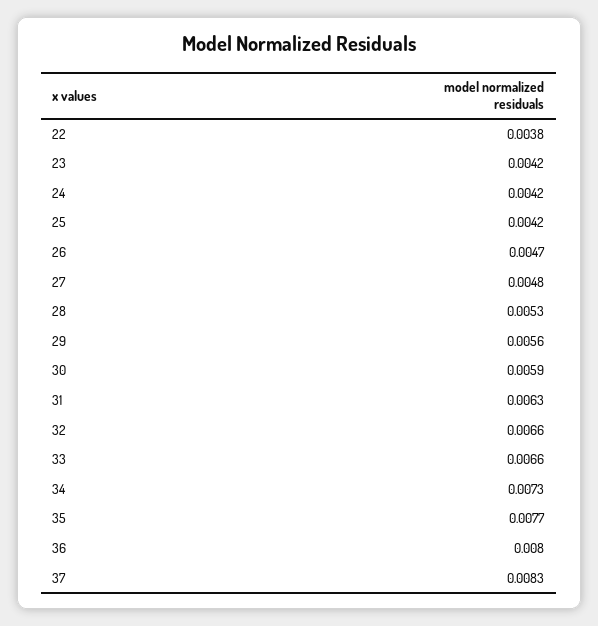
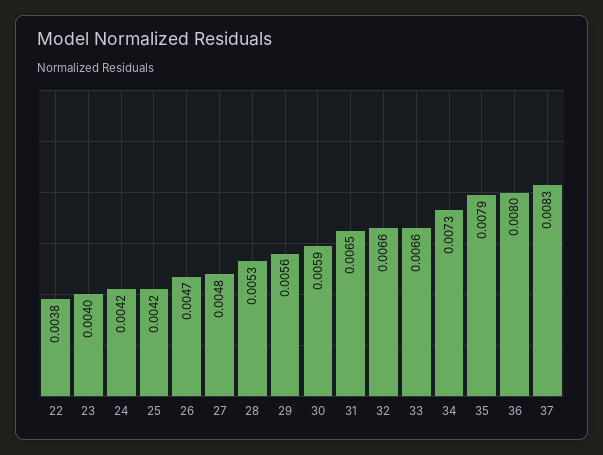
  {
    "22": 0.0038,
-   "23": 0.0042,
+   "23": 0.004,
    "24": 0.0042,
    "25": 0.0042,
    "26": 0.0047,
    "27": 0.0048,
    "28": 0.0053,
    "29": 0.0056,
    "30": 0.0059,
-   "31": 0.0063,
+   "31": 0.0065,
    "32": 0.0066,
    "33": 0.0066,
    "34": 0.0073,
-   "35": 0.0077,
+   "35": 0.0079,
    "36": 0.008,
    "37": 0.0083
  }

